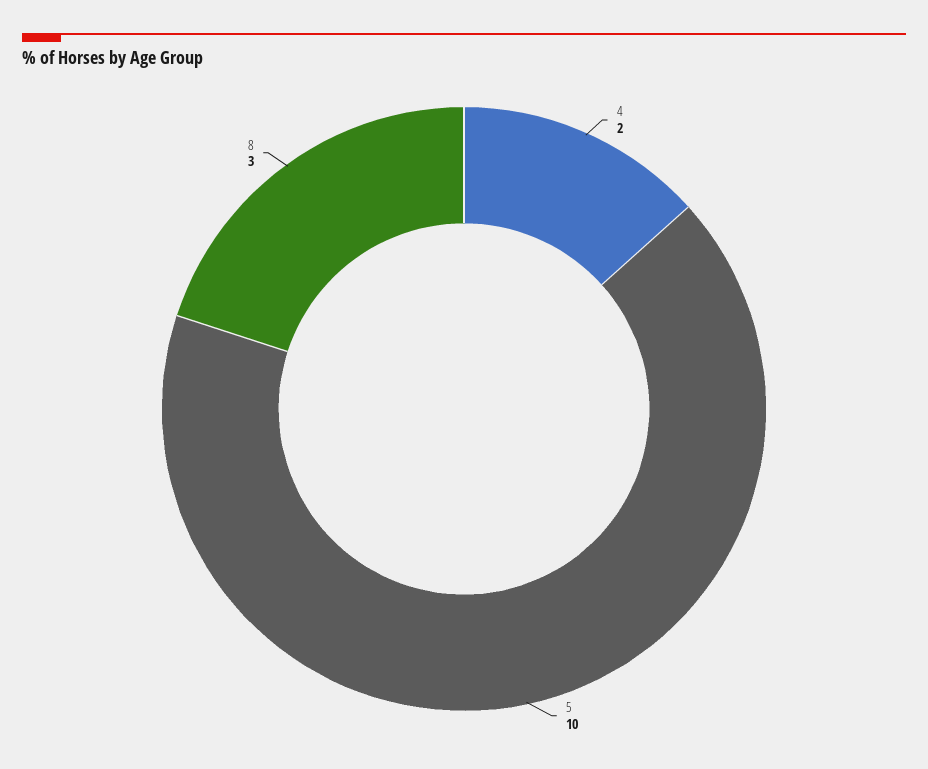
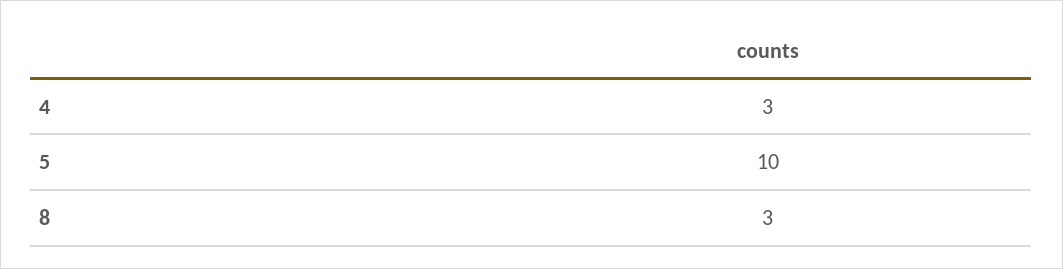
  {
-   "4": 2,
+   "4": 3,
    "5": 10,
    "8": 3
  }

